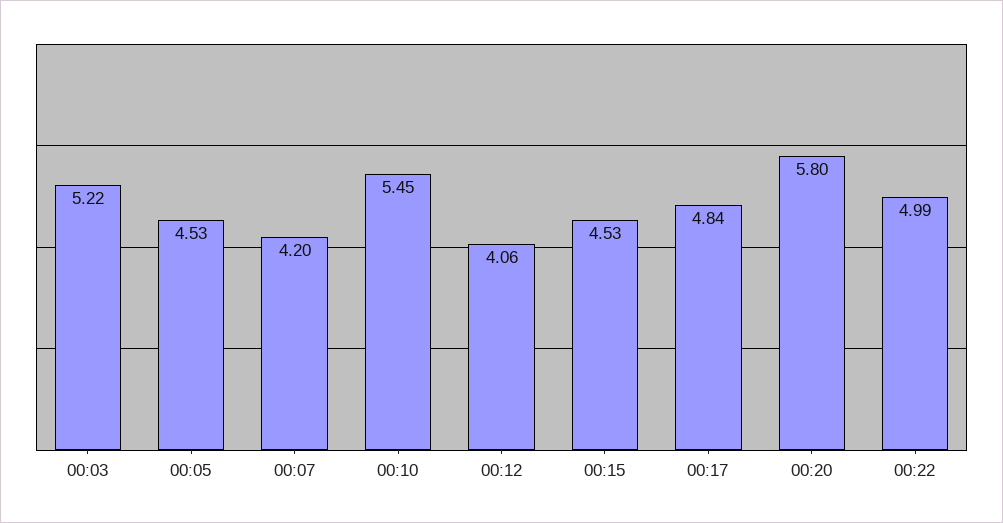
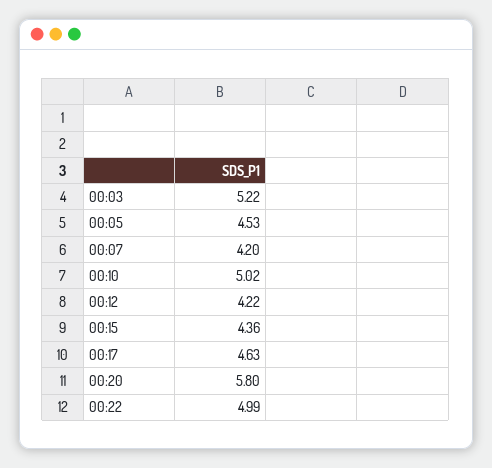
  {
    "00:03": 5.22,
    "00:05": 4.53,
    "00:07": 4.2,
-   "00:10": 5.45,
+   "00:10": 5.02,
-   "00:12": 4.06,
+   "00:12": 4.22,
-   "00:15": 4.53,
+   "00:15": 4.36,
-   "00:17": 4.84,
+   "00:17": 4.63,
    "00:20": 5.8,
    "00:22": 4.99
  }

